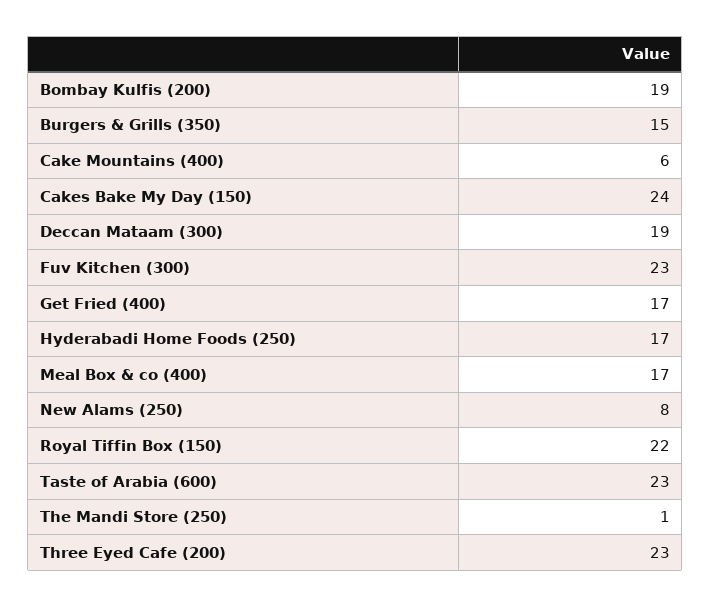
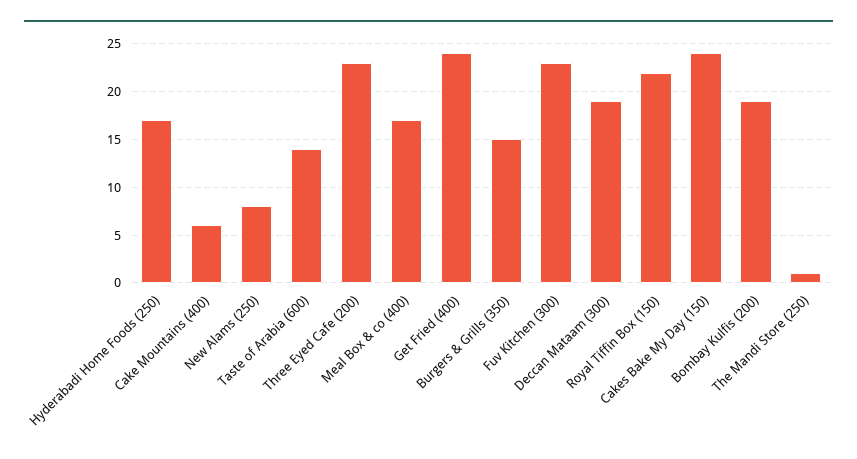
  {
    "Bombay Kulfis (200)": 19,
    "Burgers & Grills (350)": 15,
    "Cake Mountains (400)": 6,
    "Cakes Bake My Day (150)": 24,
    "Deccan Mataam (300)": 19,
    "Fuv Kitchen (300)": 23,
-   "Get Fried (400)": 17,
+   "Get Fried (400)": 24,
    "Hyderabadi Home Foods (250)": 17,
    "Meal Box & co (400)": 17,
    "New Alams (250)": 8,
    "Royal Tiffin Box (150)": 22,
-   "Taste of Arabia (600)": 23,
+   "Taste of Arabia (600)": 14,
    "The Mandi Store (250)": 1,
    "Three Eyed Cafe (200)": 23
  }

